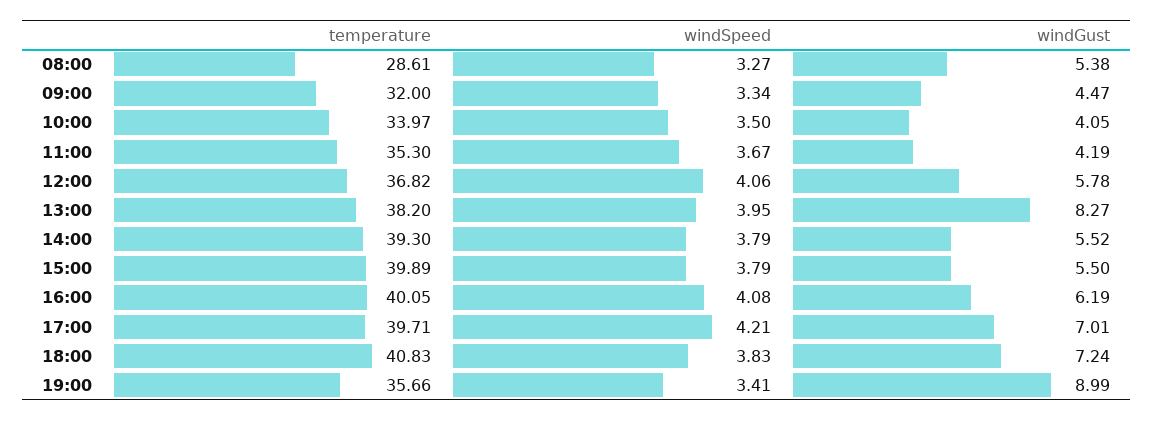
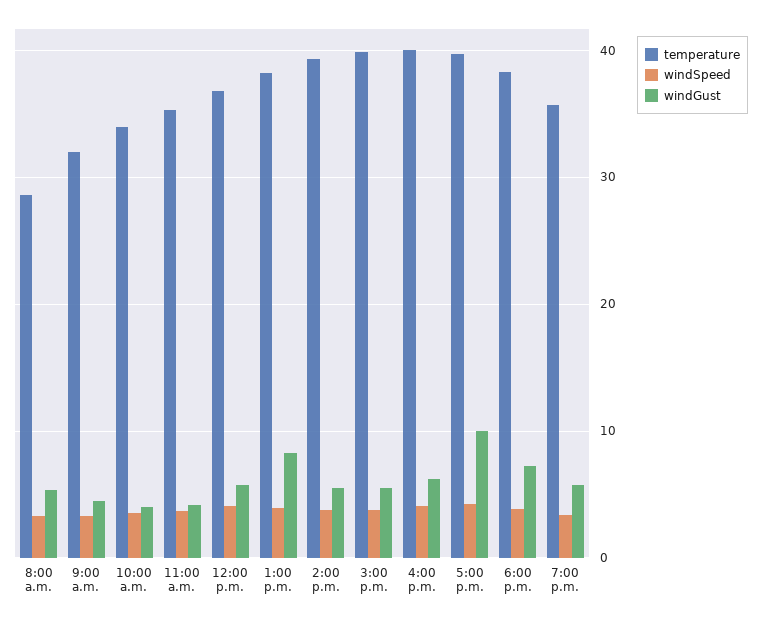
  {
    "temperature": {
      "08:00": 28.61,
      "09:00": 32,
      "10:00": 33.97,
      "11:00": 35.3,
      "12:00": 36.82,
      "13:00": 38.2,
      "14:00": 39.3,
      "15:00": 39.89,
      "16:00": 40.05,
      "17:00": 39.71,
-     "18:00": 40.83,
+     "18:00": 38,
      "19:00": 35.66
    },
    "windSpeed": {
      "08:00": 3.27,
      "09:00": 3.34,
      "10:00": 3.5,
      "11:00": 3.67,
      "12:00": 4.06,
      "13:00": 3.95,
      "14:00": 3.79,
      "15:00": 3.79,
      "16:00": 4.08,
      "17:00": 4.21,
      "18:00": 3.83,
      "19:00": 3.41
    },
    "windGust": {
      "08:00": 5.38,
      "09:00": 4.47,
      "10:00": 4.05,
      "11:00": 4.19,
      "12:00": 5.78,
      "13:00": 8.27,
      "14:00": 5.52,
      "15:00": 5.5,
      "16:00": 6.19,
-     "17:00": 7.01,
+     "17:00": 10,
      "18:00": 7.24,
-     "19:00": 8.99
+     "19:00": 6
    }
  }

